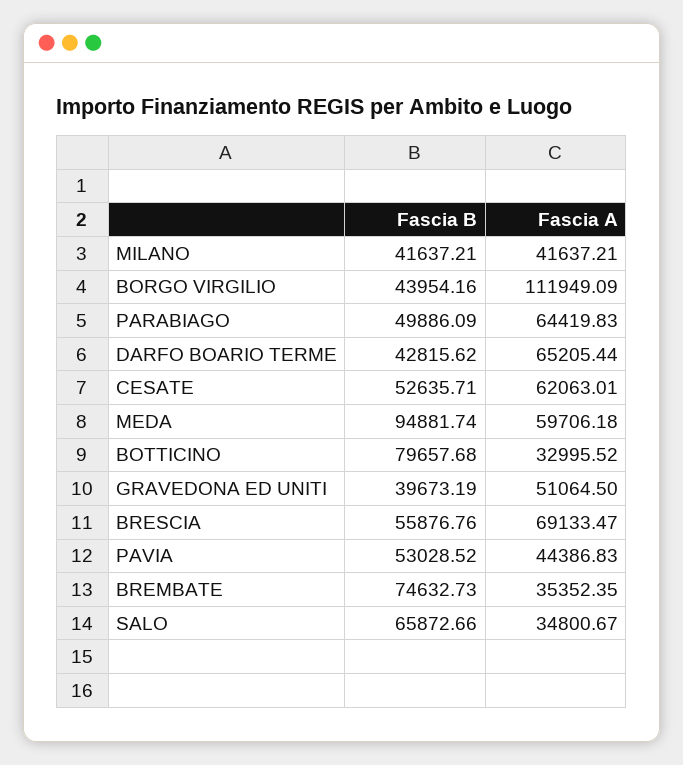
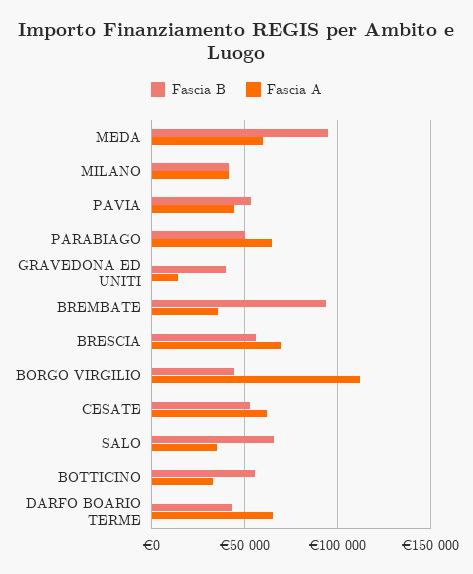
  {
    "Fascia B": {
      "MILANO": 41637.21,
      "BORGO VIRGILIO": 43954.16,
      "PARABIAGO": 49886.09,
      "DARFO BOARIO TERME": 42815.62,
      "CESATE": 52635.71,
      "MEDA": 94881.74,
-     "BOTTICINO": 79657.68,
+     "BOTTICINO": 55000,
      "GRAVEDONA ED UNITI": 39673.19,
      "BRESCIA": 55876.76,
      "PAVIA": 53028.52,
-     "BREMBATE": 74632.73,
+     "BREMBATE": 95000,
      "SALO": 65872.66
    },
    "Fascia A": {
      "MILANO": 41637.21,
      "BORGO VIRGILIO": 111949.09,
      "PARABIAGO": 64419.83,
      "DARFO BOARIO TERME": 65205.44,
      "CESATE": 62063.01,
      "MEDA": 59706.18,
      "BOTTICINO": 32995.52,
-     "GRAVEDONA ED UNITI": 51064.5,
+     "GRAVEDONA ED UNITI": 15000,
      "BRESCIA": 69133.47,
      "PAVIA": 44386.83,
      "BREMBATE": 35352.35,
      "SALO": 34800.67
    }
  }

